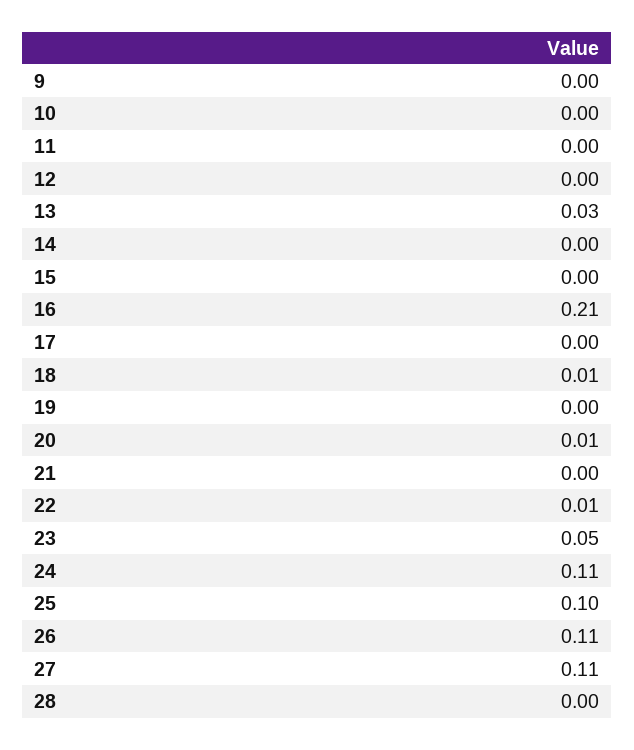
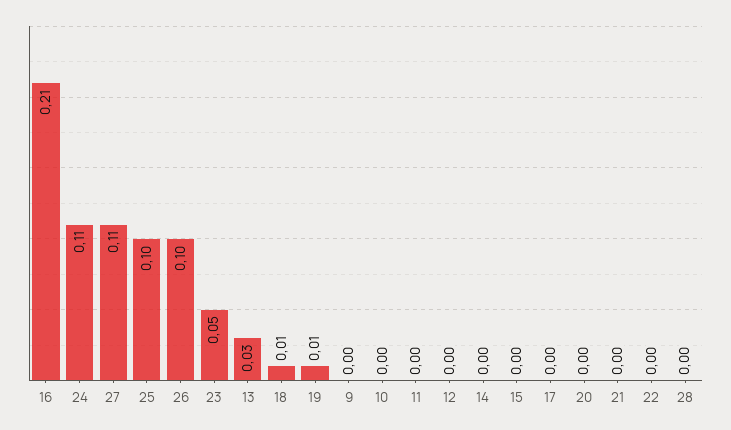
  {
    "9": 0,
    "10": 0,
    "11": 0,
    "12": 0,
    "13": 0.03,
    "14": 0,
    "15": 0,
    "16": 0.21,
    "17": 0,
    "18": 0.01,
-   "19": 0,
+   "19": 0.01,
-   "20": 0.01,
+   "20": 0,
    "21": 0,
-   "22": 0.01,
+   "22": 0,
    "23": 0.05,
    "24": 0.11,
    "25": 0.1,
-   "26": 0.11,
+   "26": 0.1,
    "27": 0.11,
    "28": 0
  }

